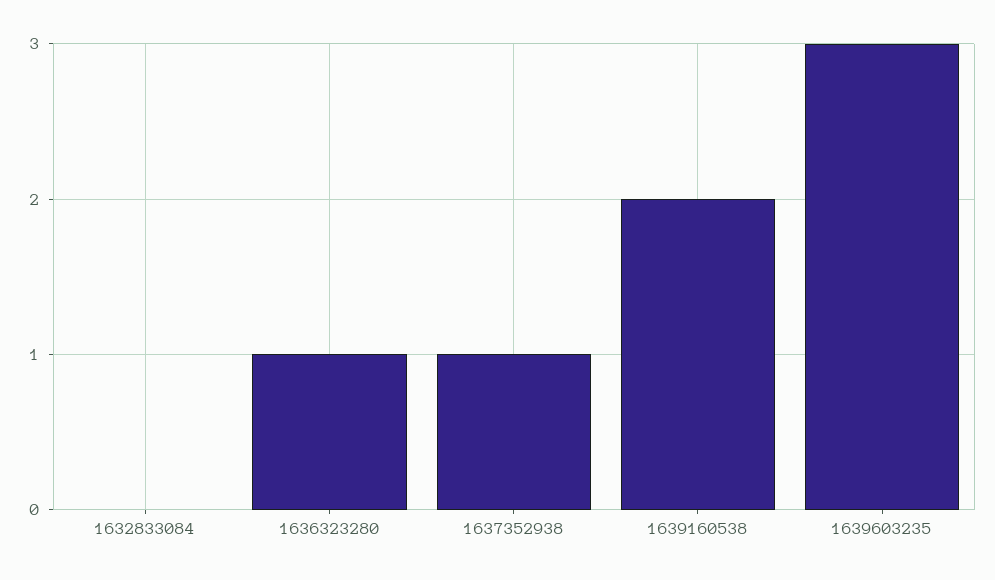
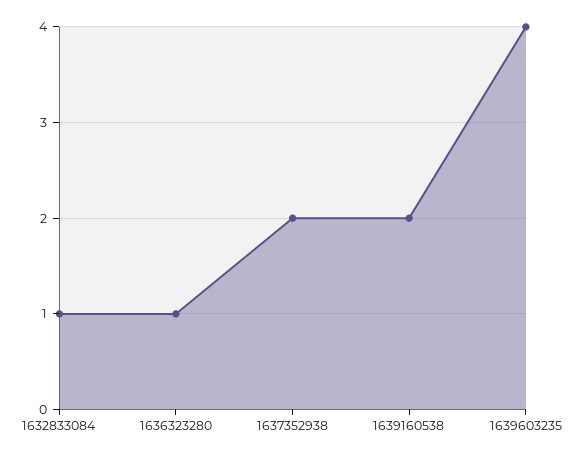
  {
-   "1632833084": 0,
+   "1632833084": 1,
    "1636323280": 1,
-   "1637352938": 1,
+   "1637352938": 2,
    "1639160538": 2,
-   "1639603235": 3
+   "1639603235": 4
  }

